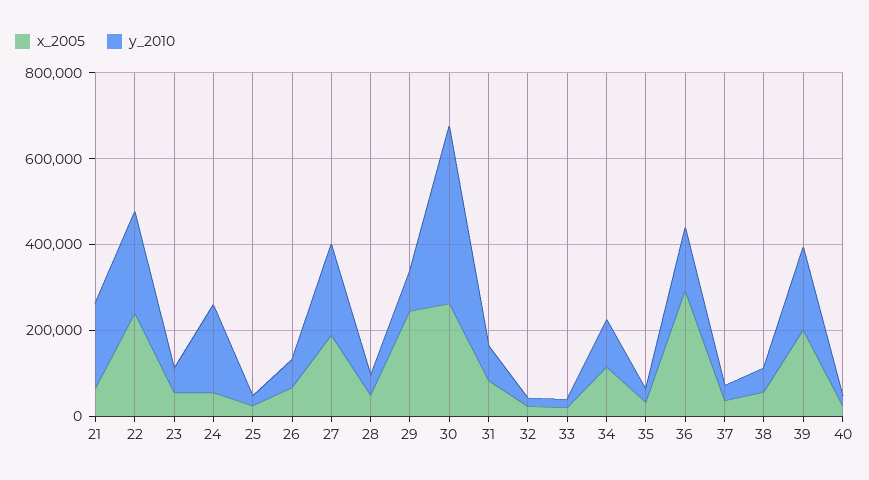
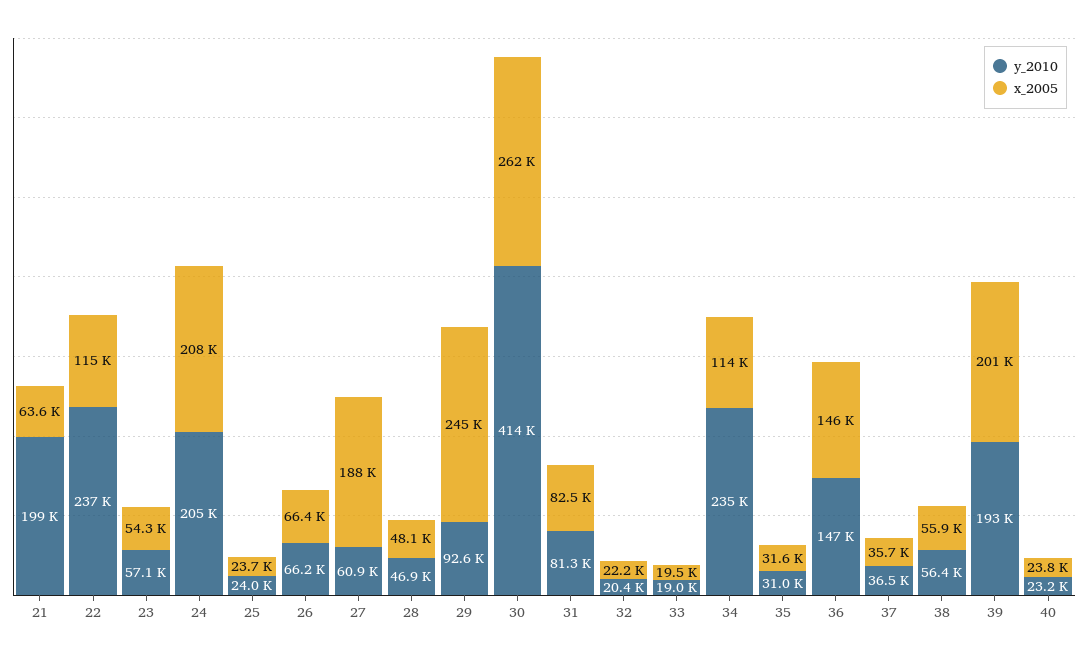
  {
    "x_2005": {
      "21": 63600,
-     "22": 250000,
+     "22": 115000,
      "23": 54300,
-     "24": 50000,
+     "24": 208000,
      "25": 23700,
      "26": 66400,
      "27": 188000,
      "28": 48100,
      "29": 245000,
      "30": 262000,
      "31": 82500,
      "32": 22200,
      "33": 19500,
      "34": 114000,
      "35": 31600,
-     "36": 300000,
+     "36": 146000,
      "37": 35700,
      "38": 55900,
      "39": 201000,
      "40": 23800
    },
    "y_2010": {
      "21": 199000,
      "22": 237000,
      "23": 57100,
      "24": 205000,
      "25": 24000,
      "26": 66200,
-     "27": 200000,
+     "27": 60900,
      "28": 46900,
      "29": 92600,
      "30": 414000,
      "31": 81300,
      "32": 20400,
      "33": 19000,
-     "34": 100000,
+     "34": 235000,
      "35": 31000,
      "36": 147000,
      "37": 36500,
      "38": 56400,
      "39": 193000,
      "40": 23200
    }
  }

